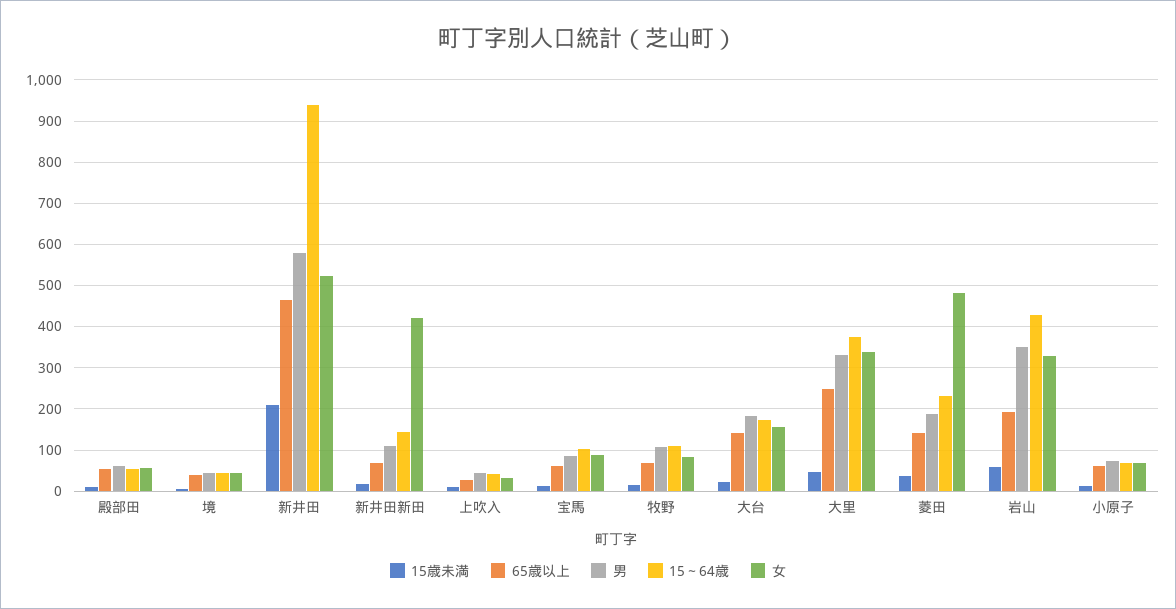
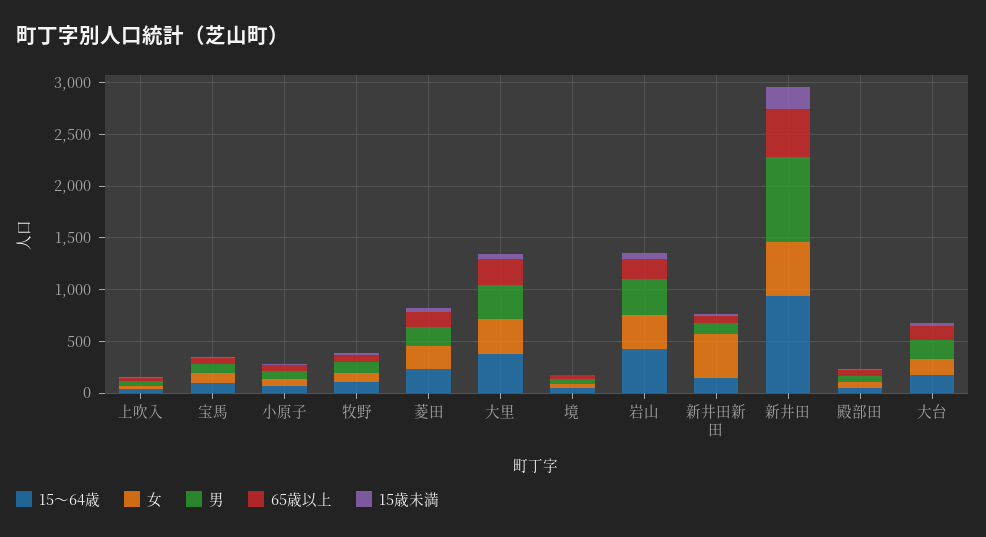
  {
    "15歳未満": {
      "殿部田": 0,
      "境": 0,
      "新井田": 220,
      "新井田新田": 20,
      "上吹入": 20,
      "宝馬": 20,
      "牧野": 20,
      "大台": 20,
      "大里": 40,
      "菱田": 40,
      "岩山": 60,
      "小原子": 20
    },
    "65歳以上": {
      "殿部田": 60,
      "境": 40,
      "新井田": 460,
      "新井田新田": 60,
      "上吹入": 20,
      "宝馬": 60,
      "牧野": 60,
      "大台": 140,
      "大里": 240,
      "菱田": 140,
      "岩山": 200,
      "小原子": 60
    },
    "男": {
      "殿部田": 60,
      "境": 40,
-     "新井田": 580,
+     "新井田": 800,
      "新井田新田": 120,
      "上吹入": 40,
      "宝馬": 80,
      "牧野": 100,
      "大台": 180,
      "大里": 340,
      "菱田": 180,
      "岩山": 360,
      "小原子": 80
    },
    "15～64歳": {
      "殿部田": 60,
      "境": 40,
      "新井田": 940,
      "新井田新田": 140,
      "上吹入": 40,
      "宝馬": 100,
      "牧野": 100,
      "大台": 180,
      "大里": 380,
      "菱田": 240,
      "岩山": 420,
      "小原子": 60
    },
    "女": {
      "殿部田": 60,
      "境": 40,
      "新井田": 520,
      "新井田新田": 420,
      "上吹入": 40,
      "宝馬": 80,
      "牧野": 80,
      "大台": 160,
      "大里": 340,
-     "菱田": 480,
+     "菱田": 200,
      "岩山": 320,
      "小原子": 60
    }
  }

